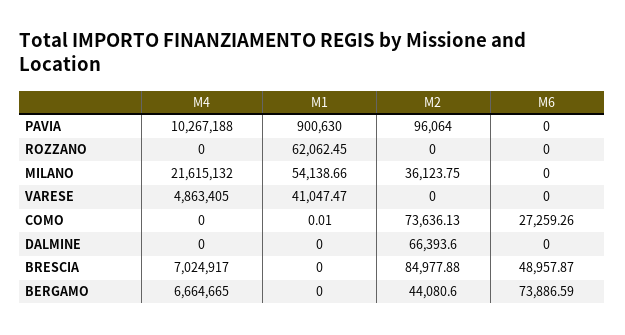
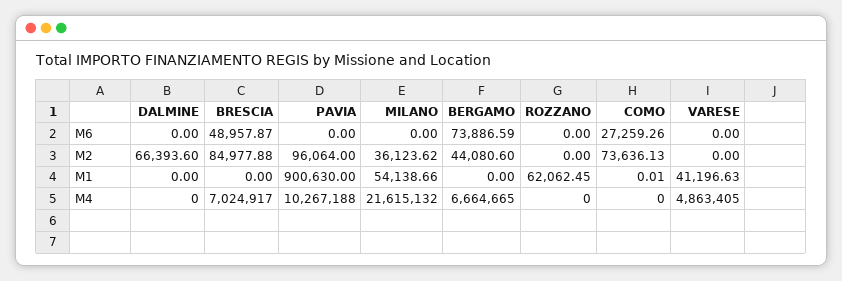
  {
    "M4": {
      "PAVIA": 10267188,
      "ROZZANO": 0,
      "MILANO": 21615132,
      "VARESE": 4863405,
      "COMO": 0,
      "DALMINE": 0,
      "BRESCIA": 7024917,
      "BERGAMO": 6664665
    },
    "M1": {
      "PAVIA": 900630,
      "ROZZANO": 62062.45,
      "MILANO": 54138.66,
-     "VARESE": 41047.47,
+     "VARESE": 41196.63,
      "COMO": 0.01,
      "DALMINE": 0,
      "BRESCIA": 0,
      "BERGAMO": 0
    },
    "M2": {
      "PAVIA": 96064,
      "ROZZANO": 0,
-     "MILANO": 36123.75,
+     "MILANO": 36123.62,
      "VARESE": 0,
      "COMO": 73636.13,
      "DALMINE": 66393.6,
      "BRESCIA": 84977.88,
      "BERGAMO": 44080.6
    },
    "M6": {
      "PAVIA": 0,
      "ROZZANO": 0,
      "MILANO": 0,
      "VARESE": 0,
      "COMO": 27259.26,
      "DALMINE": 0,
      "BRESCIA": 48957.87,
      "BERGAMO": 73886.59
    }
  }

